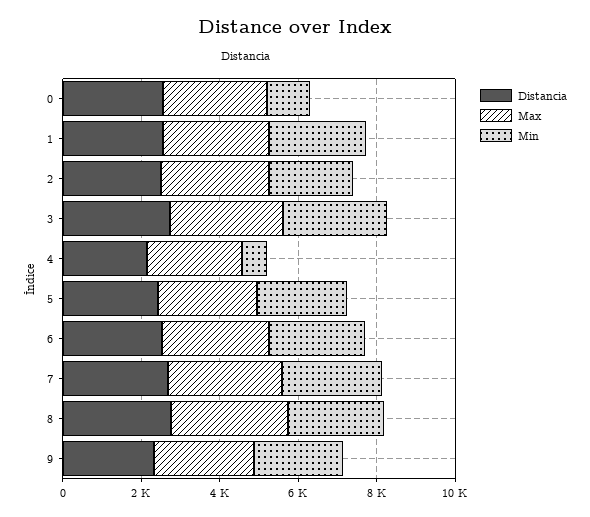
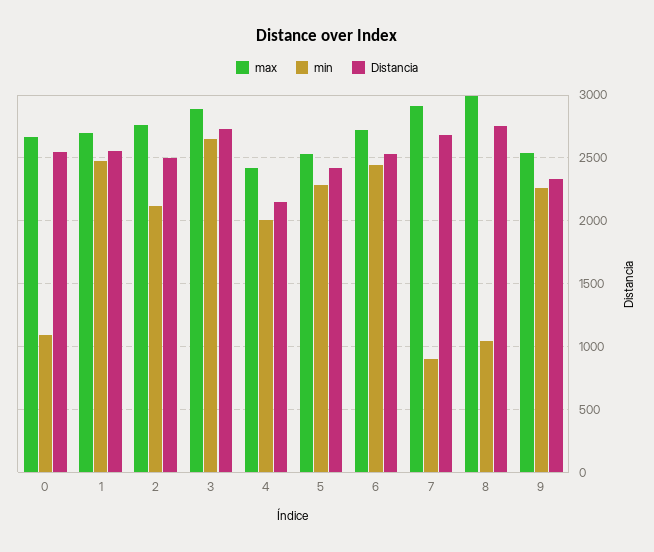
  {
    "Distancia": {
      "0": 2550,
      "1": 2550,
      "2": 2500,
      "3": 2750,
      "4": 2150,
      "5": 2400,
      "6": 2550,
      "7": 2700,
      "8": 2750,
      "9": 2350
    },
    "Max": {
      "0": 2650,
      "1": 2700,
      "2": 2750,
      "3": 2900,
      "4": 2400,
      "5": 2550,
      "6": 2700,
      "7": 2900,
      "8": 3000,
      "9": 2550
    },
    "Min": {
      "0": 1100,
      "1": 2500,
      "2": 2100,
      "3": 2650,
-     "4": 500,
+     "4": 2000,
      "5": 2300,
      "6": 2450,
-     "7": 2500,
+     "7": 900,
-     "8": 2500,
+     "8": 1050,
      "9": 2250
    }
  }

